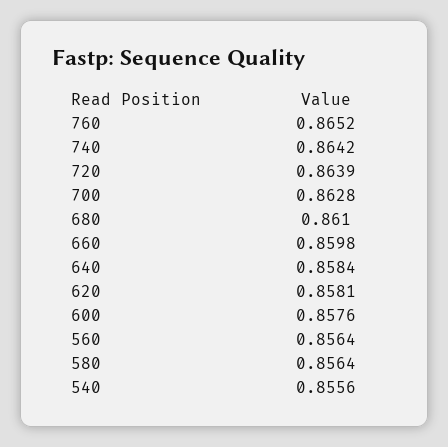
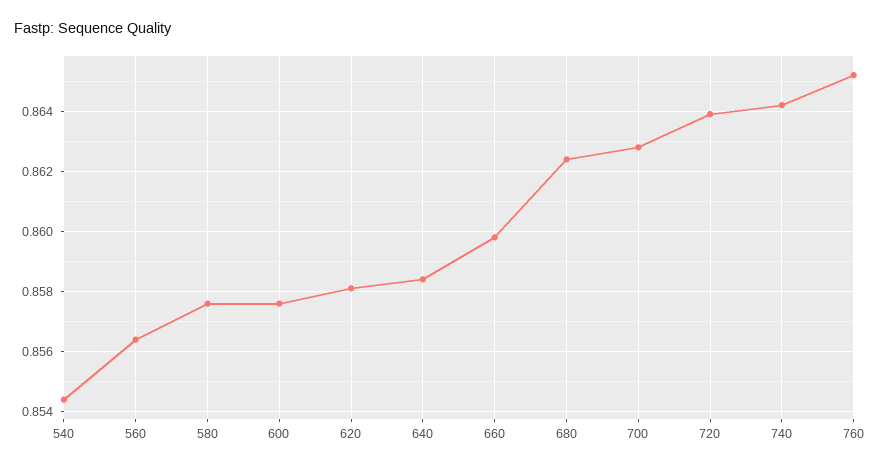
  {
    "760": 0.8652,
    "740": 0.8642,
    "720": 0.8639,
    "700": 0.8628,
-   "680": 0.861,
+   "680": 0.8625,
    "660": 0.8598,
    "640": 0.8584,
    "620": 0.8581,
    "600": 0.8576,
    "560": 0.8564,
-   "580": 0.8564,
+   "580": 0.8575,
-   "540": 0.8556
+   "540": 0.8545
  }

